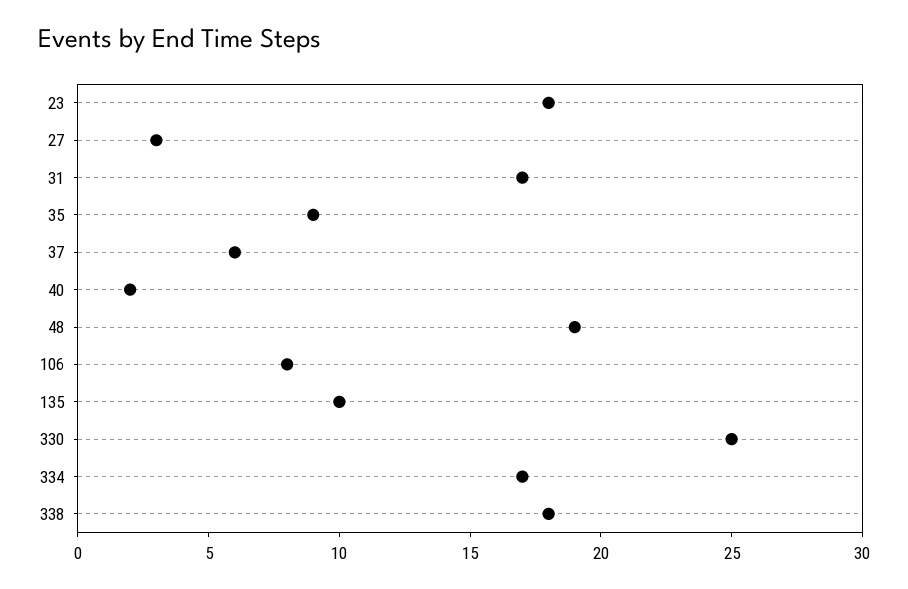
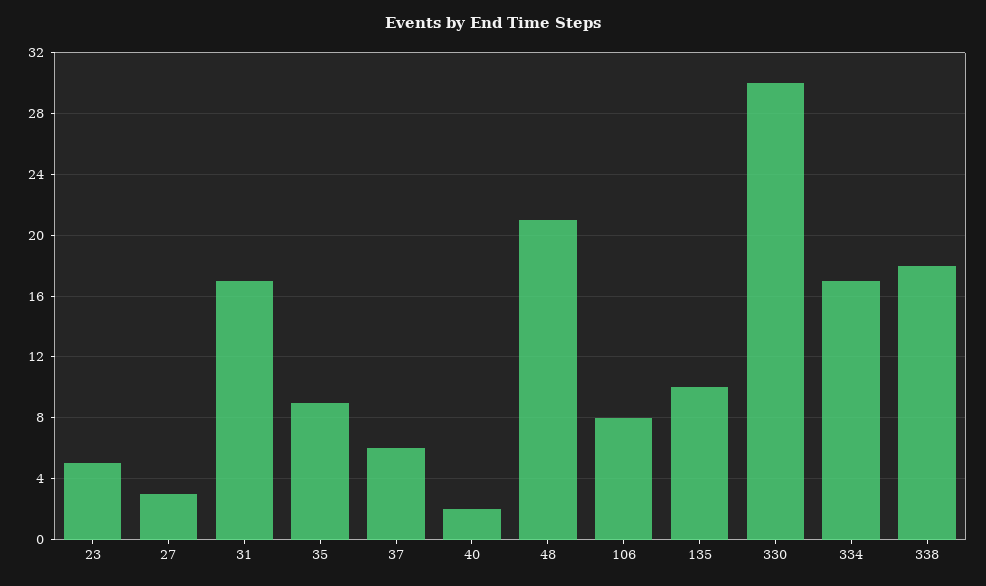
  {
-   "23": 18,
+   "23": 5,
    "27": 3,
    "31": 17,
    "35": 9,
    "37": 6,
    "40": 2,
-   "48": 19,
+   "48": 21,
    "106": 8,
    "135": 10,
-   "330": 25,
+   "330": 30,
    "334": 17,
    "338": 18
  }

